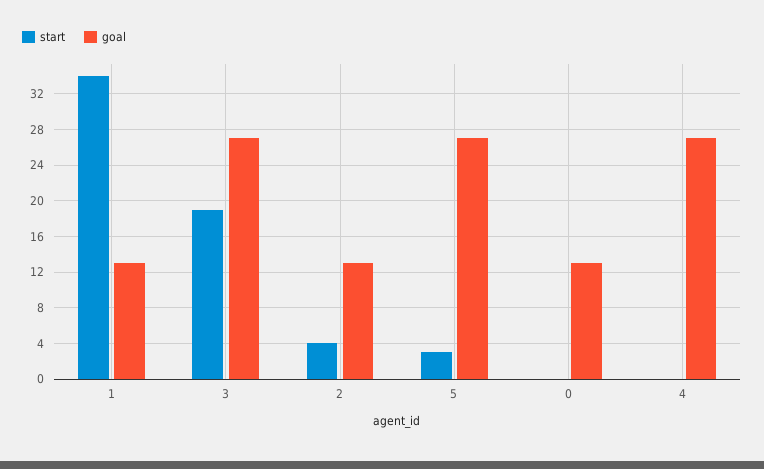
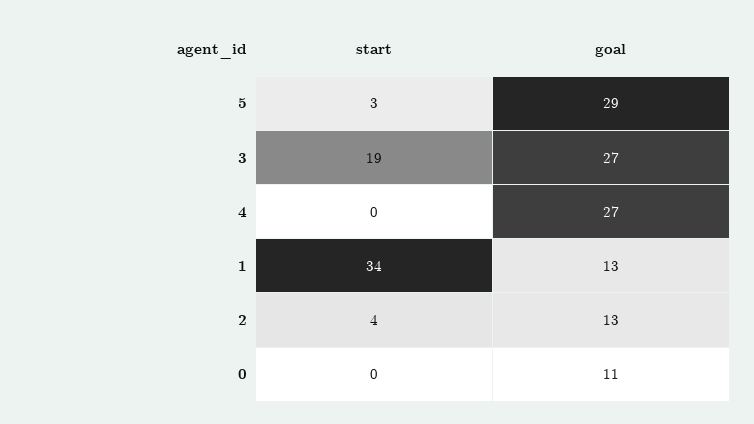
  {
    "start": {
      "1": 34,
      "3": 19,
      "2": 4,
      "5": 3,
      "0": 0,
      "4": 0
    },
    "goal": {
      "1": 13,
      "3": 27,
      "2": 13,
-     "5": 27,
+     "5": 29,
-     "0": 13,
+     "0": 11,
      "4": 27
    }
  }

